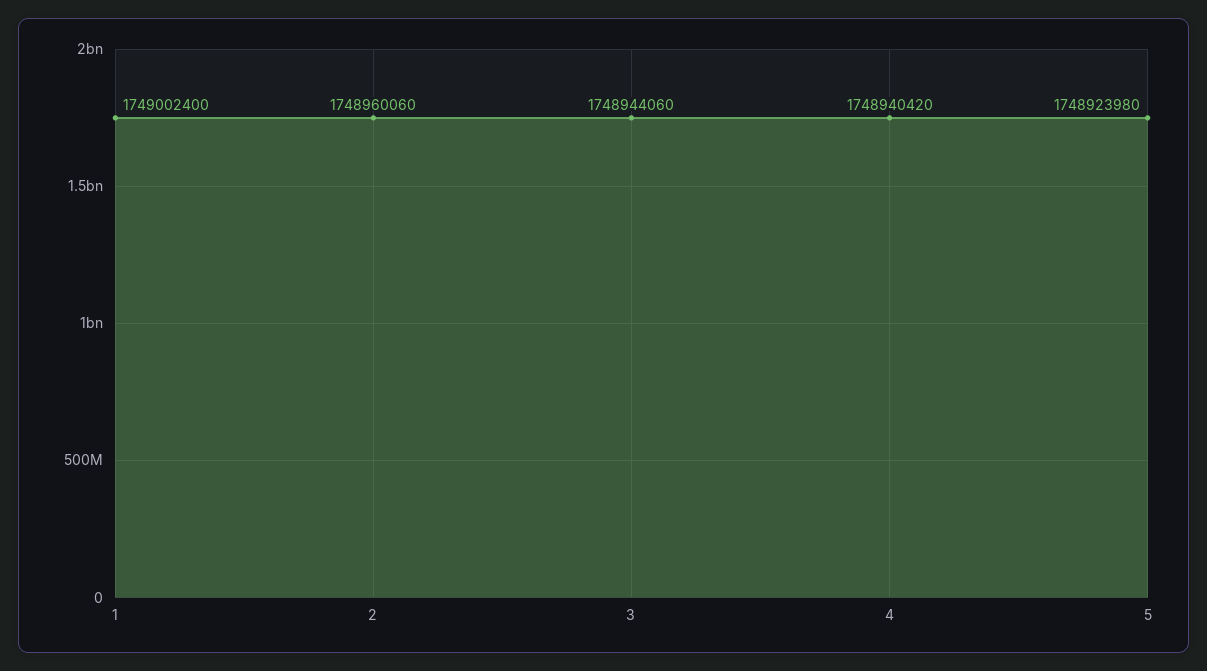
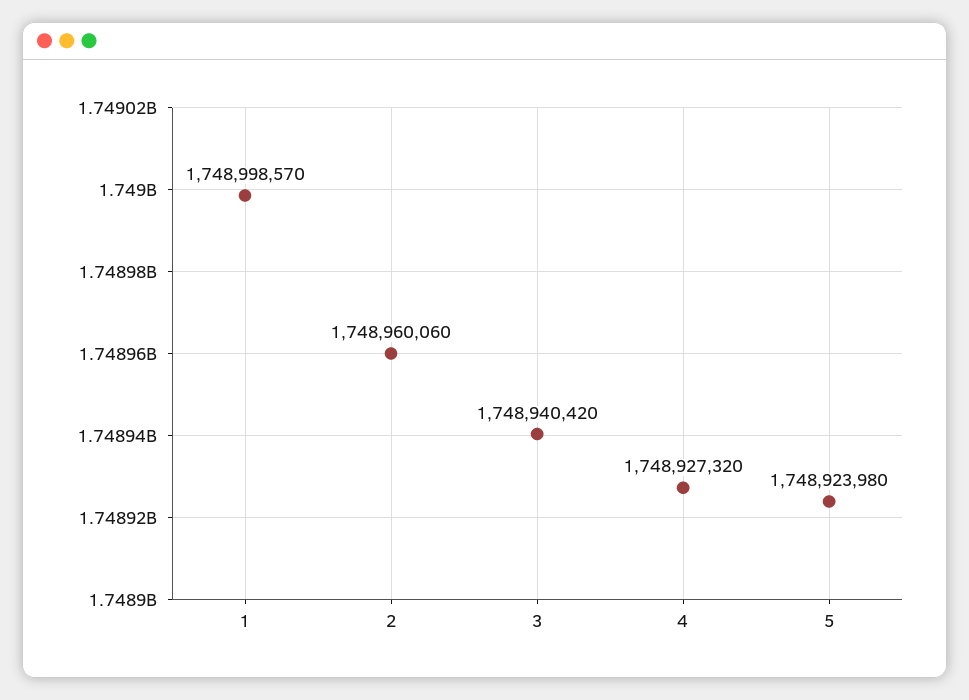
  {
-   "1": 1749002400,
+   "1": 1748998570,
    "2": 1748960060,
-   "3": 1748944060,
+   "3": 1748940420,
-   "4": 1748940420,
+   "4": 1748927320,
    "5": 1748923980
  }

